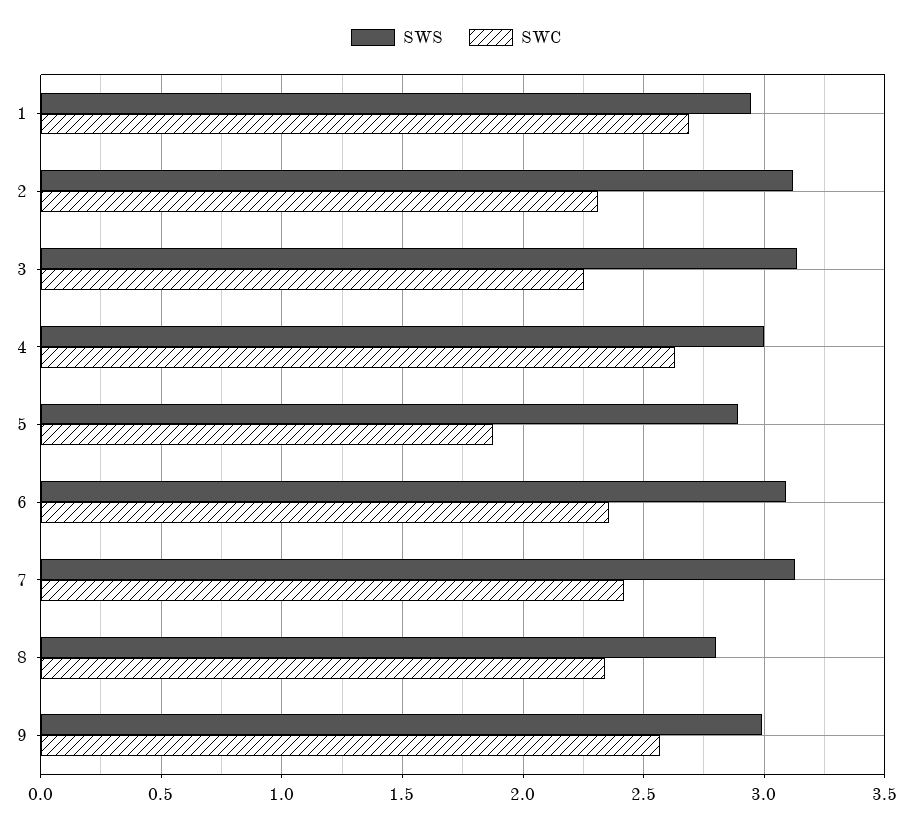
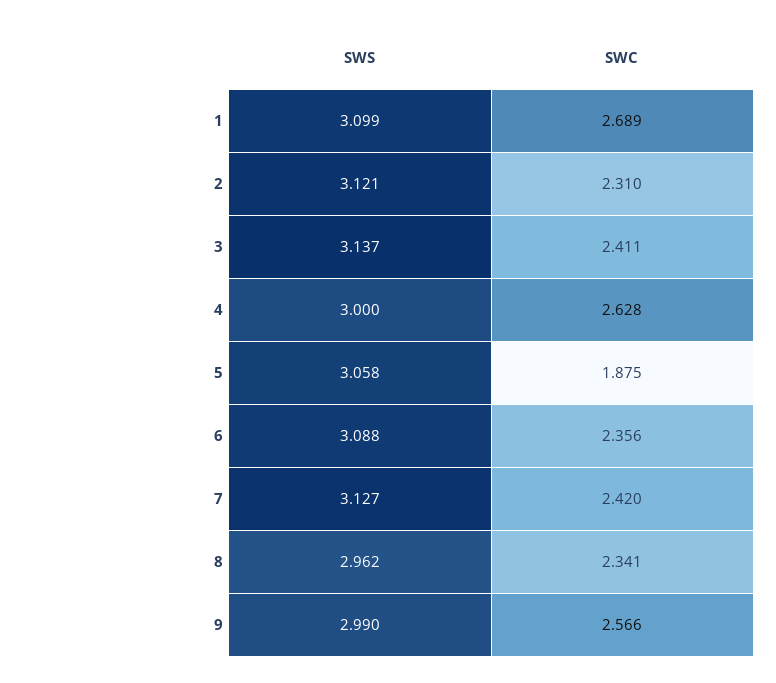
  {
    "SWS": {
-     "1": 2.95,
+     "1": 3.099,
      "2": 3.121,
      "3": 3.137,
      "4": 3,
-     "5": 2.9,
+     "5": 3.058,
      "6": 3.088,
      "7": 3.127,
-     "8": 2.8,
+     "8": 2.962,
      "9": 2.99
    },
    "SWC": {
      "1": 2.689,
      "2": 2.31,
-     "3": 2.25,
+     "3": 2.411,
      "4": 2.628,
      "5": 1.875,
      "6": 2.356,
      "7": 2.42,
      "8": 2.341,
      "9": 2.566
    }
  }

